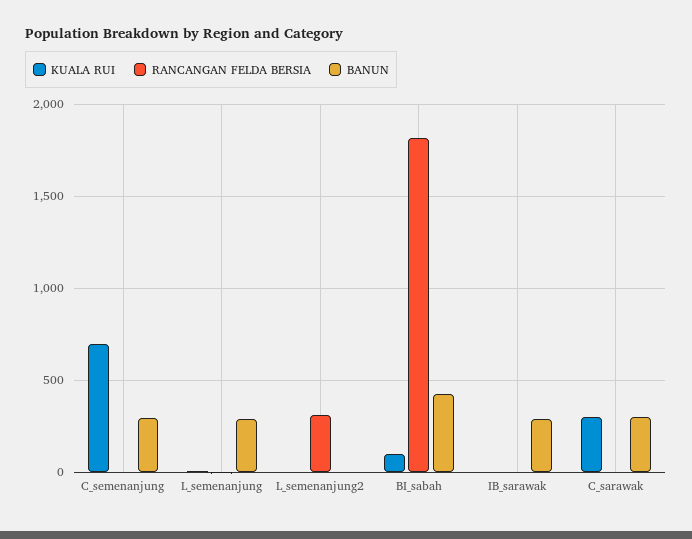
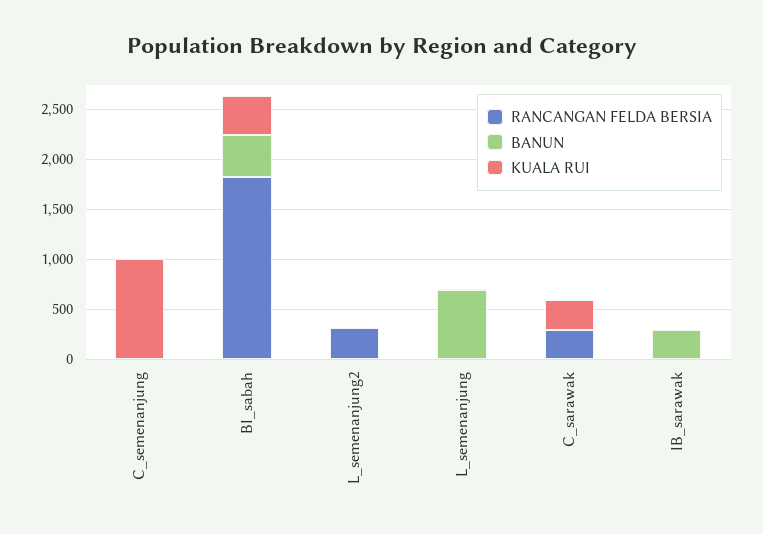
  {
    "KUALA RUI": {
-     "C_semenanjung": 700,
+     "C_semenanjung": 1000,
      "L_semenanjung": 0,
      "L_semenanjung2": 0,
-     "BI_sabah": 100,
+     "BI_sabah": 400,
      "IB_sarawak": 0,
      "C_sarawak": 300
    },
    "RANCANGAN FELDA BERSIA": {
      "C_semenanjung": 0,
      "L_semenanjung": 0,
      "L_semenanjung2": 300,
      "BI_sabah": 1800,
      "IB_sarawak": 0,
-     "C_sarawak": 0
+     "C_sarawak": 300
    },
    "BANUN": {
-     "C_semenanjung": 300,
+     "C_semenanjung": 0,
-     "L_semenanjung": 300,
+     "L_semenanjung": 700,
      "L_semenanjung2": 0,
      "BI_sabah": 450,
      "IB_sarawak": 300,
-     "C_sarawak": 300
+     "C_sarawak": 0
    }
  }

